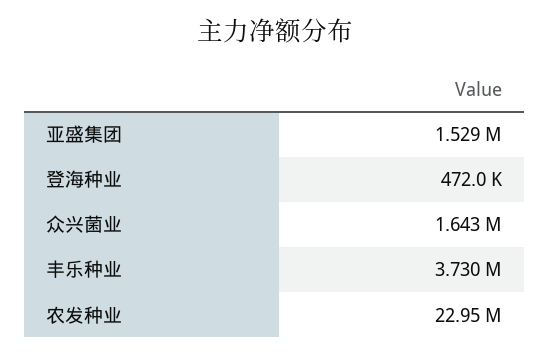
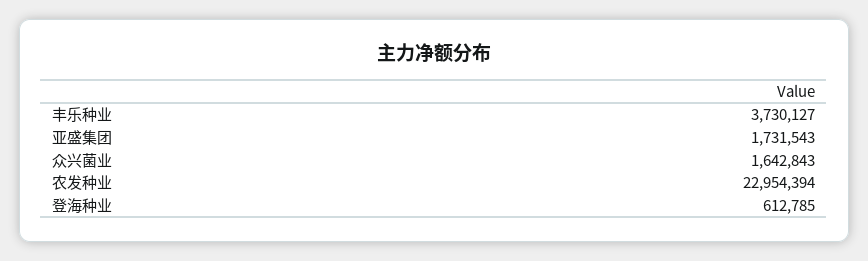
  {
-   "亚盛集团": 1529000,
+   "亚盛集团": 1731543,
-   "登海种业": 472000,
+   "登海种业": 612785,
    "众兴菌业": 1642843,
    "丰乐种业": 3730127,
    "农发种业": 22954394
  }

